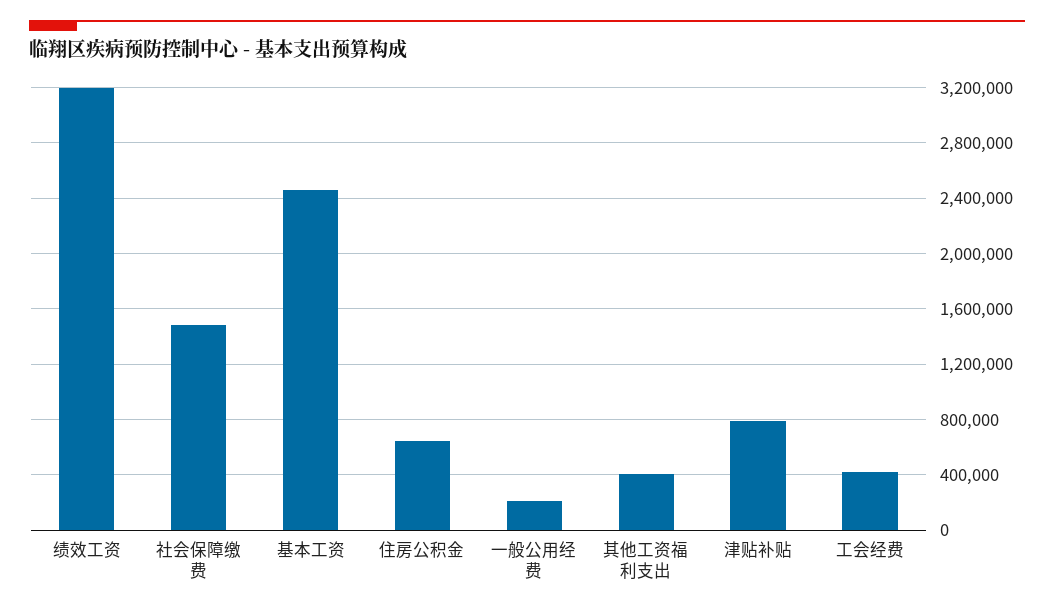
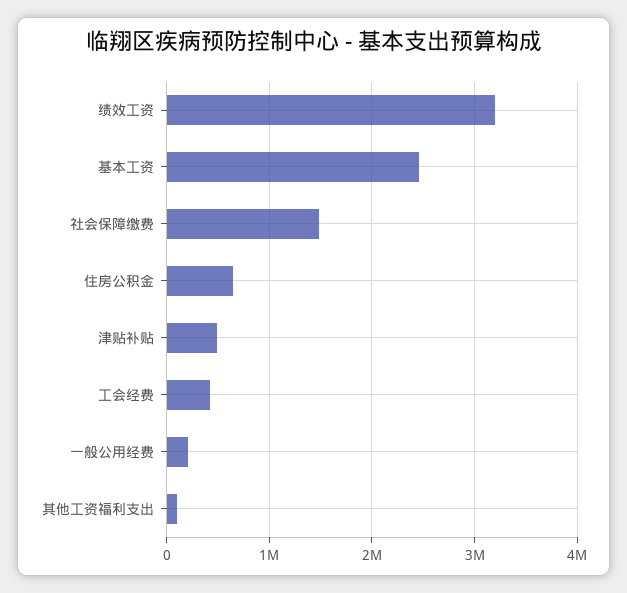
  {
    "绩效工资": 3200000,
    "社会保障缴费": 1500000,
    "基本工资": 2450000,
    "住房公积金": 650000,
    "一般公用经费": 200000,
-   "其他工资福利支出": 400000,
+   "其他工资福利支出": 100000,
-   "津贴补贴": 800000,
+   "津贴补贴": 500000,
    "工会经费": 400000
  }

